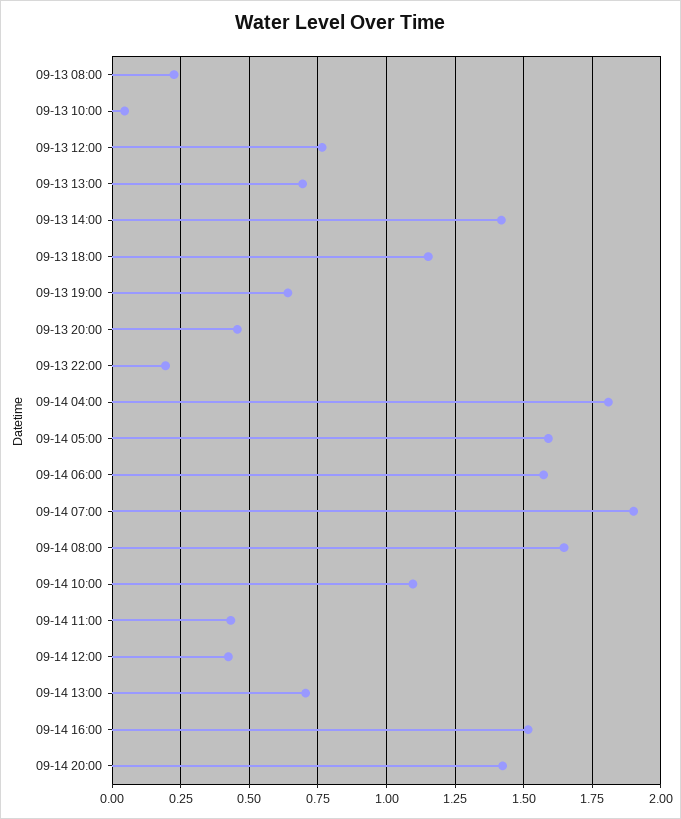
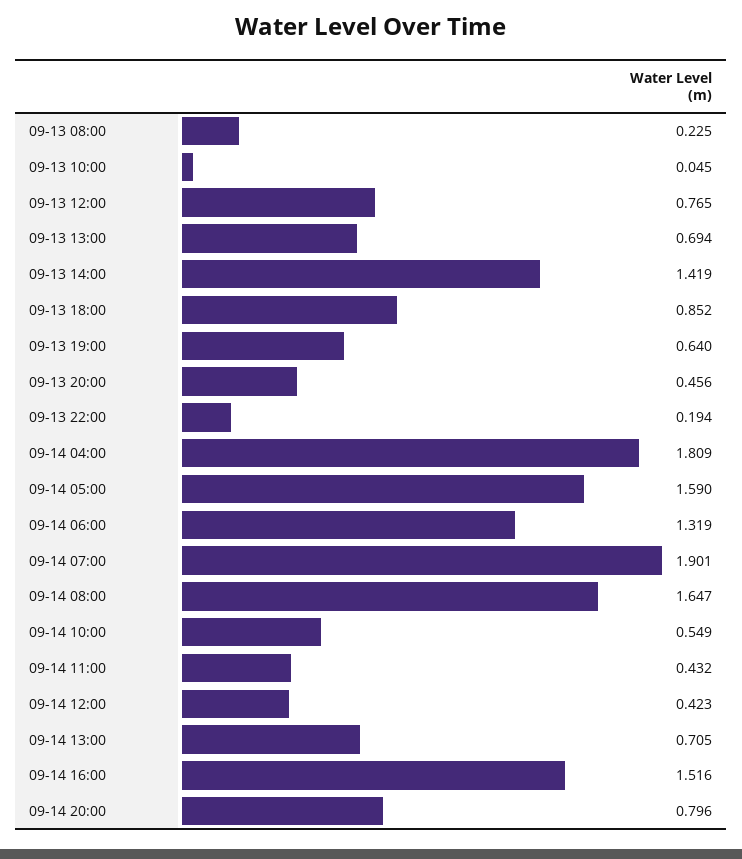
  {
    "09-13 08:00": 0.225,
    "09-13 10:00": 0.045,
    "09-13 12:00": 0.765,
    "09-13 13:00": 0.694,
    "09-13 14:00": 1.419,
-   "09-13 18:00": 1.15,
+   "09-13 18:00": 0.852,
    "09-13 19:00": 0.64,
    "09-13 20:00": 0.456,
    "09-13 22:00": 0.194,
    "09-14 04:00": 1.809,
    "09-14 05:00": 1.59,
-   "09-14 06:00": 1.575,
+   "09-14 06:00": 1.319,
    "09-14 07:00": 1.901,
    "09-14 08:00": 1.647,
-   "09-14 10:00": 1.1,
+   "09-14 10:00": 0.549,
    "09-14 11:00": 0.432,
    "09-14 12:00": 0.423,
    "09-14 13:00": 0.705,
    "09-14 16:00": 1.516,
-   "09-14 20:00": 1.425
+   "09-14 20:00": 0.796
  }

